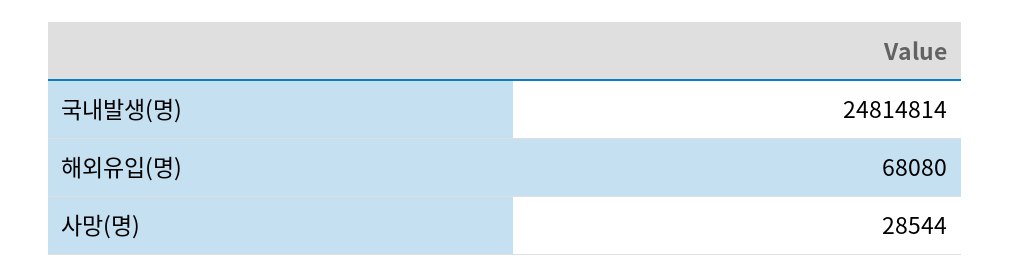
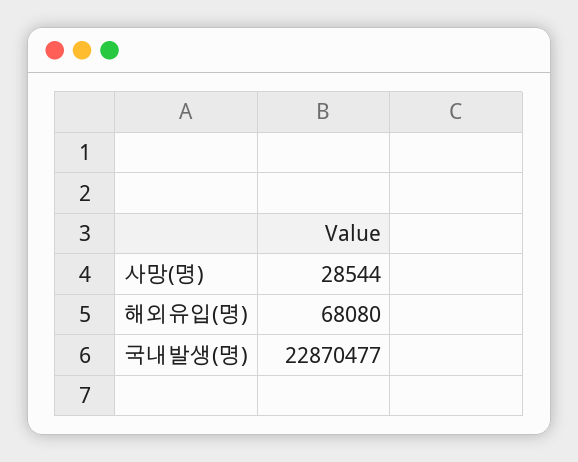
  {
-   "국내발생(명)": 24814814,
+   "국내발생(명)": 22870477,
    "해외유입(명)": 68080,
    "사망(명)": 28544
  }

